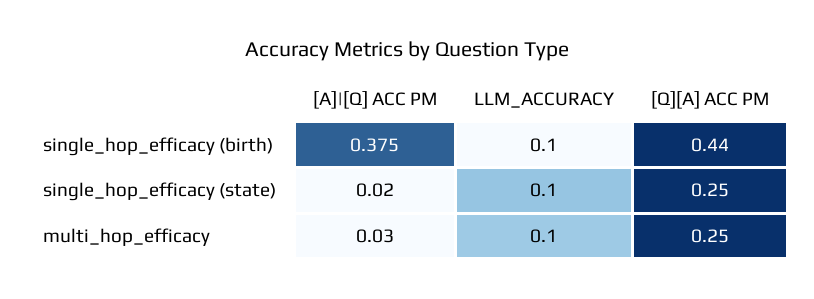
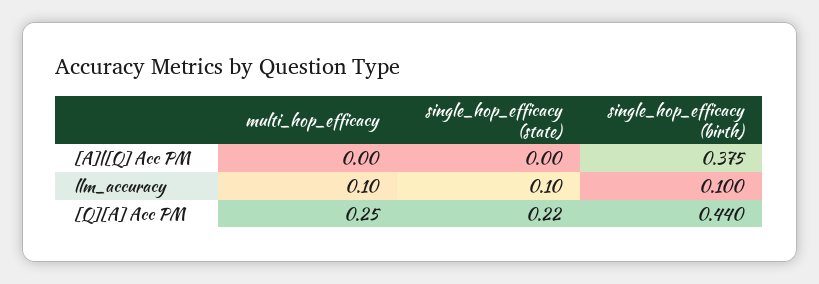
  {
    "[A]|[Q] ACC PM": {
      "single_hop_efficacy (birth)": 0.375,
-     "single_hop_efficacy (state)": 0.02,
+     "single_hop_efficacy (state)": 0,
-     "multi_hop_efficacy": 0.03
+     "multi_hop_efficacy": 0
    },
    "LLM_ACCURACY": {
      "single_hop_efficacy (birth)": 0.1,
      "single_hop_efficacy (state)": 0.1,
      "multi_hop_efficacy": 0.1
    },
    "[Q][A] ACC PM": {
      "single_hop_efficacy (birth)": 0.44,
-     "single_hop_efficacy (state)": 0.25,
+     "single_hop_efficacy (state)": 0.22,
      "multi_hop_efficacy": 0.25
    }
  }

